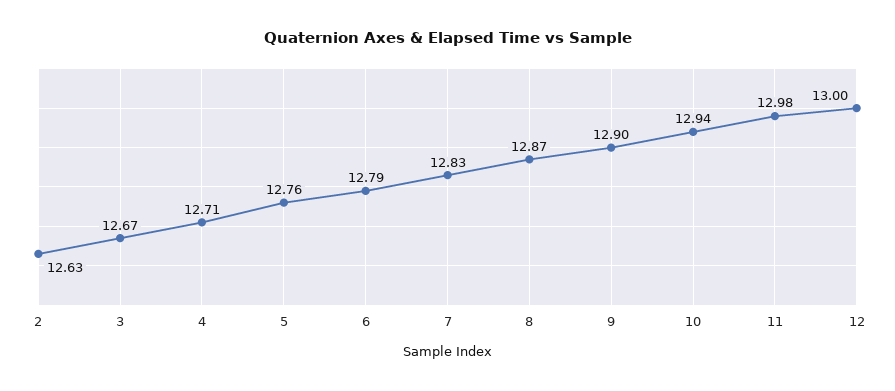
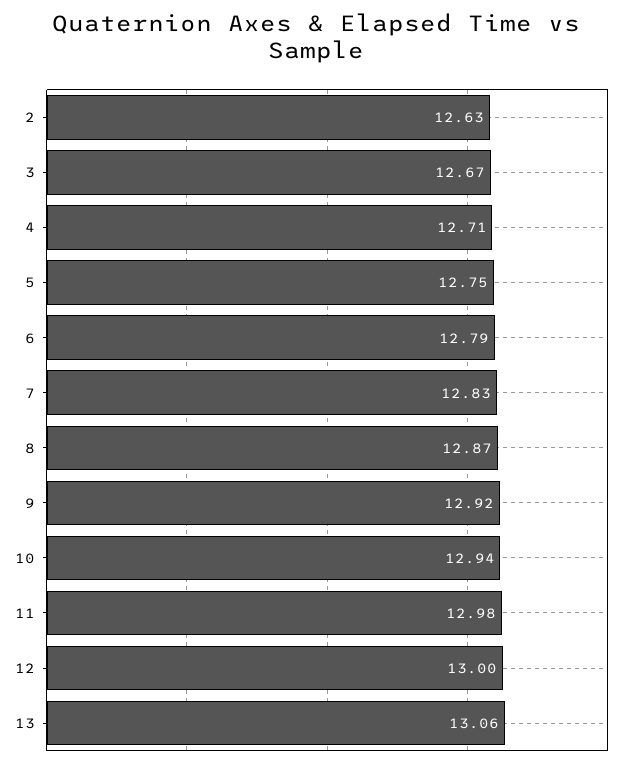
  {
    "2": 12.63,
    "3": 12.67,
    "4": 12.71,
-   "5": 12.76,
+   "5": 12.75,
    "6": 12.79,
    "7": 12.83,
    "8": 12.87,
-   "9": 12.9,
+   "9": 12.92,
    "10": 12.94,
    "11": 12.98,
-   "12": 13
+   "12": 13,
+   "13": 13.06
  }

